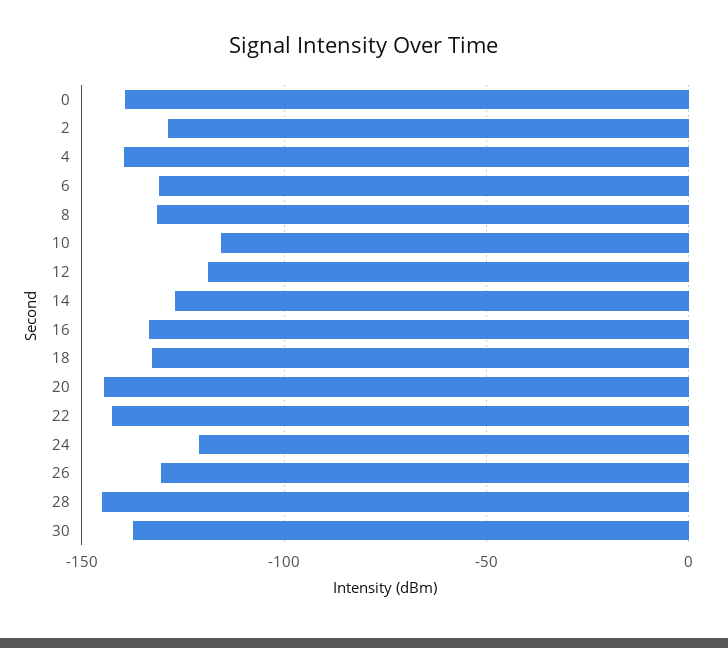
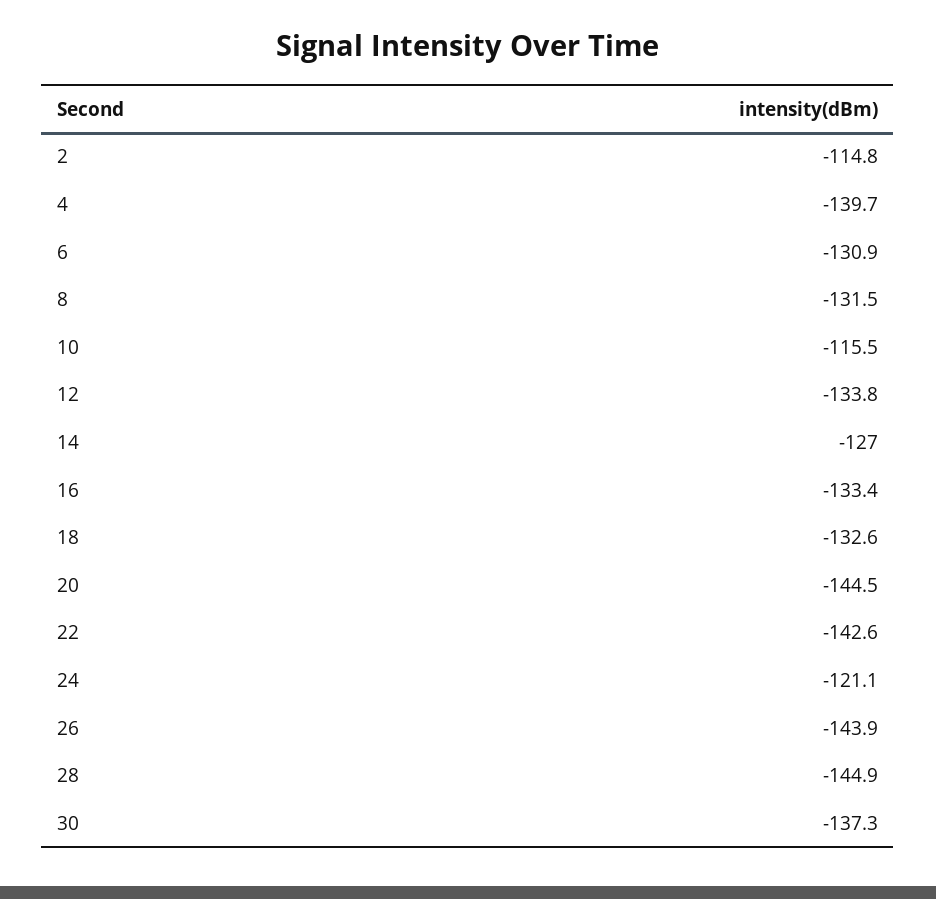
  {
-   "0": -140,
-   "2": -130,
+   "2": -114.8,
    "4": -139.7,
    "6": -130.9,
    "8": -131.5,
    "10": -115.5,
-   "12": -120,
+   "12": -133.8,
    "14": -127,
    "16": -133.4,
    "18": -132.6,
    "20": -144.5,
    "22": -142.6,
    "24": -121.1,
-   "26": -130,
+   "26": -143.9,
    "28": -144.9,
    "30": -137.3
  }

